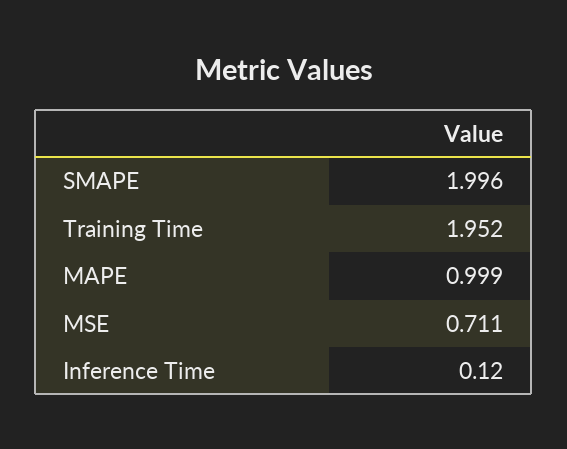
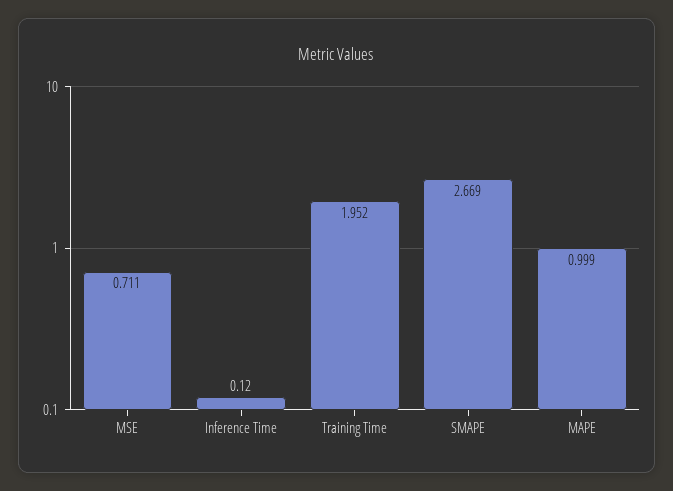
  {
-   "SMAPE": 1.996,
+   "SMAPE": 2.669,
    "Training Time": 1.952,
    "MAPE": 0.999,
    "MSE": 0.711,
    "Inference Time": 0.12
  }

